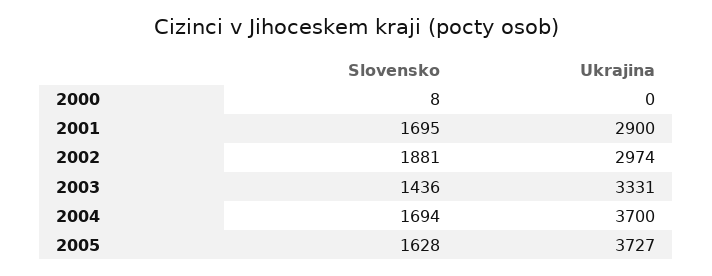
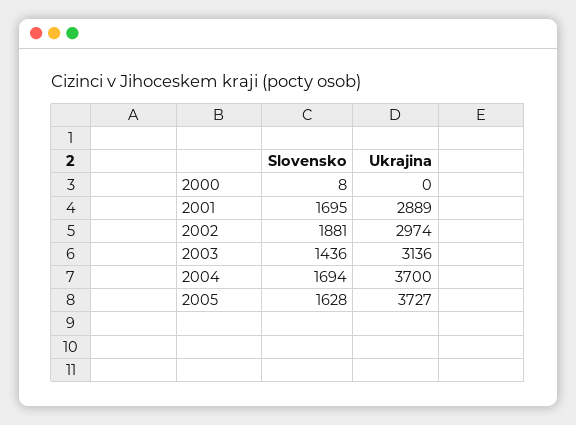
  {
    "Slovensko": {
      "2000": 8,
      "2001": 1695,
      "2002": 1881,
      "2003": 1436,
      "2004": 1694,
      "2005": 1628
    },
    "Ukrajina": {
      "2000": 0,
-     "2001": 2900,
+     "2001": 2889,
      "2002": 2974,
-     "2003": 3331,
+     "2003": 3136,
      "2004": 3700,
      "2005": 3727
    }
  }

